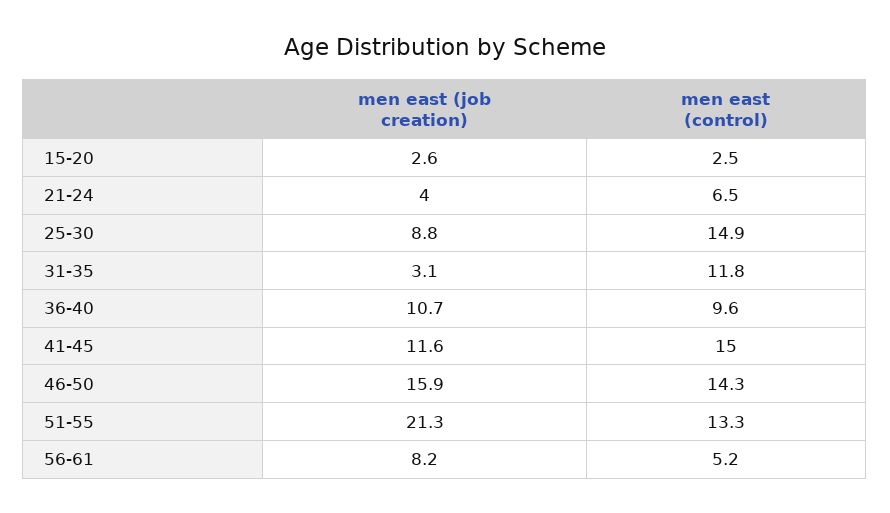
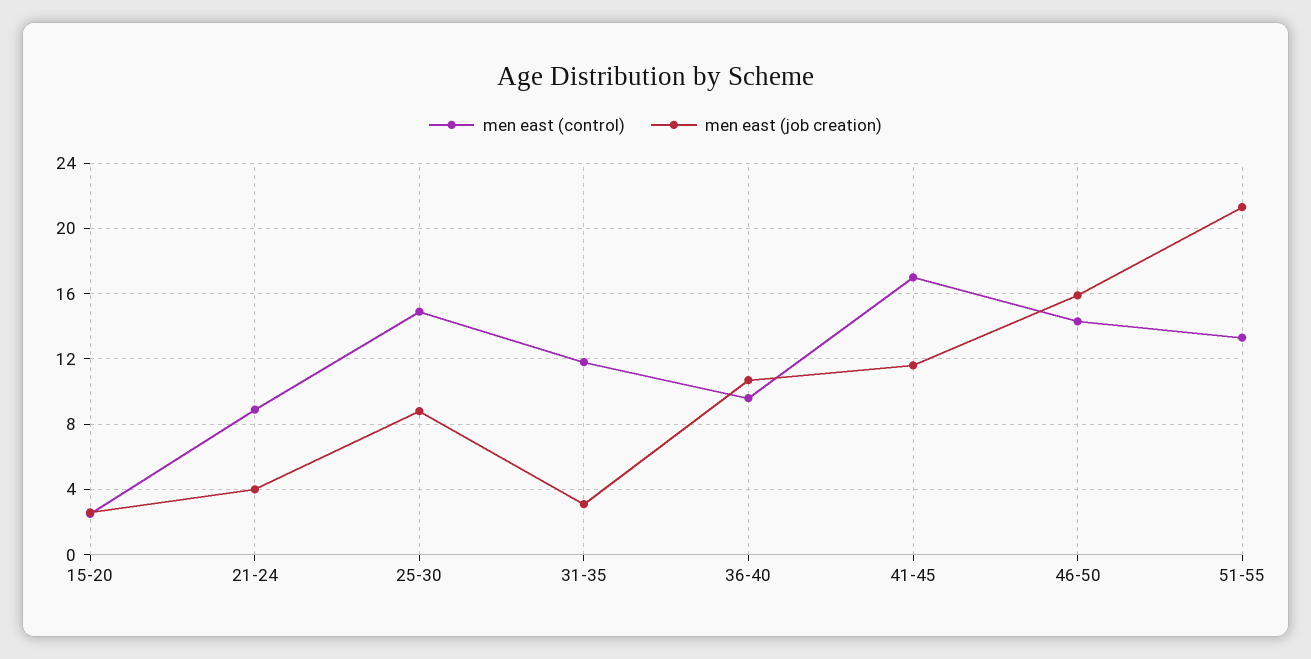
  {
    "men east (job creation)": {
      "15-20": 2.6,
      "21-24": 4,
      "25-30": 8.8,
      "31-35": 3.1,
      "36-40": 10.7,
      "41-45": 11.6,
      "46-50": 15.9,
-     "51-55": 21.3,
+     "51-55": 21.3
-     "56-61": 8.2
    },
    "men east (control)": {
      "15-20": 2.5,
-     "21-24": 6.5,
+     "21-24": 9,
      "25-30": 14.9,
      "31-35": 11.8,
      "36-40": 9.6,
-     "41-45": 15,
+     "41-45": 17,
      "46-50": 14.3,
-     "51-55": 13.3,
+     "51-55": 13.3
-     "56-61": 5.2
    }
  }

